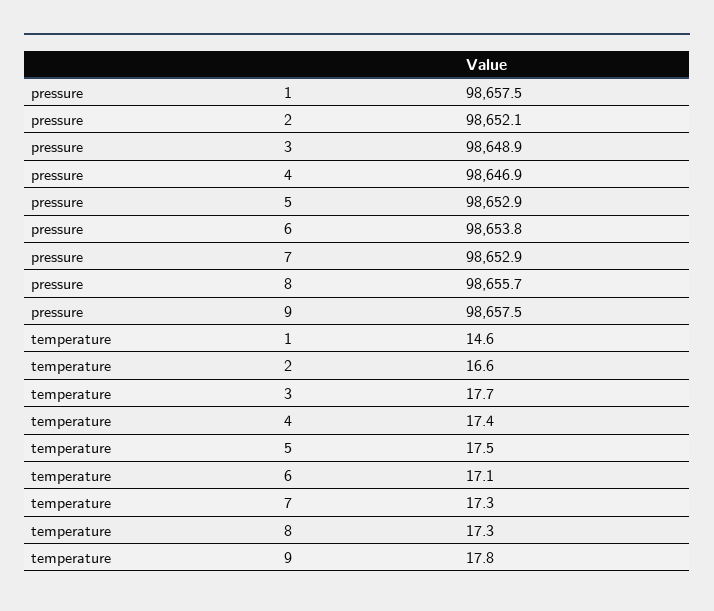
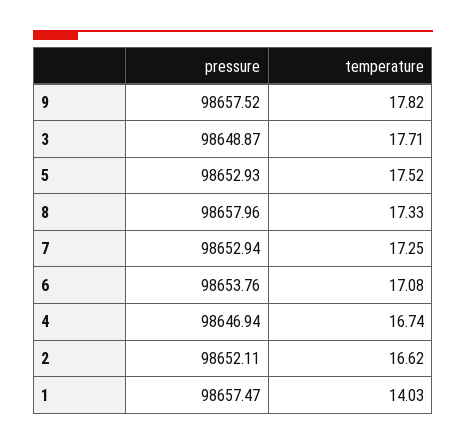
  {
    "pressure": {
      "1": 98657.47,
      "2": 98652.11,
      "3": 98648.87,
      "4": 98646.94,
      "5": 98652.93,
      "6": 98653.76,
      "7": 98652.94,
-     "8": 98655.7,
+     "8": 98657.96,
      "9": 98657.52
    },
    "temperature": {
-     "1": 14.6,
+     "1": 14.03,
      "2": 16.62,
      "3": 17.71,
-     "4": 17.4,
+     "4": 16.74,
      "5": 17.52,
      "6": 17.08,
      "7": 17.25,
      "8": 17.33,
      "9": 17.82
    }
  }

